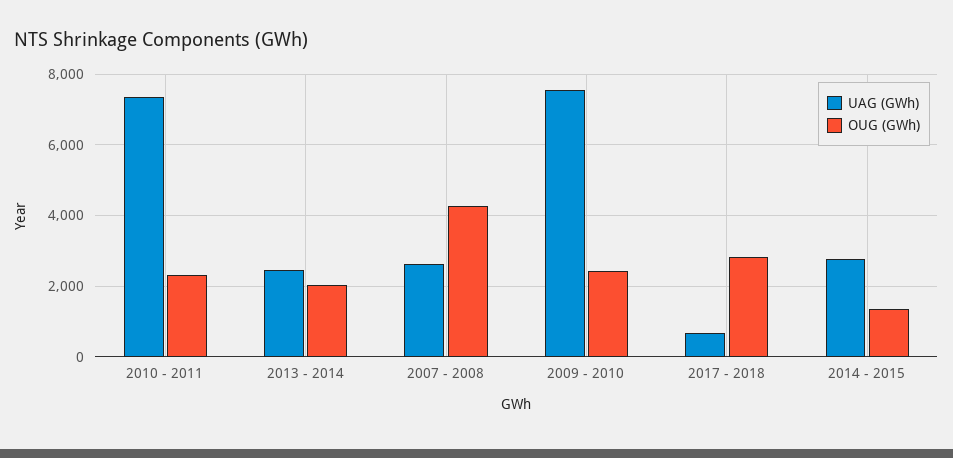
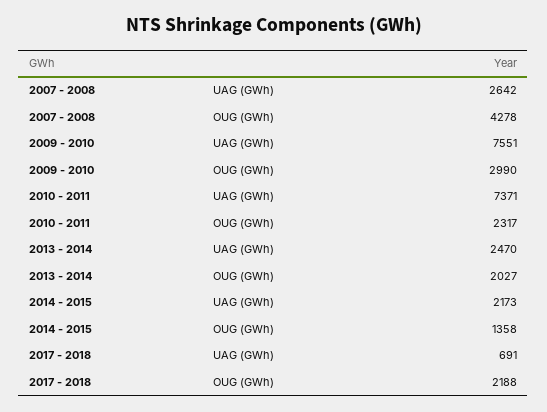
  {
    "UAG (GWh)": {
      "2010 - 2011": 7371,
      "2013 - 2014": 2470,
      "2007 - 2008": 2642,
      "2009 - 2010": 7551,
      "2017 - 2018": 691,
-     "2014 - 2015": 2800
+     "2014 - 2015": 2173
    },
    "OUG (GWh)": {
      "2010 - 2011": 2317,
      "2013 - 2014": 2027,
      "2007 - 2008": 4278,
-     "2009 - 2010": 2400,
+     "2009 - 2010": 2990,
-     "2017 - 2018": 2800,
+     "2017 - 2018": 2188,
      "2014 - 2015": 1358
    }
  }

